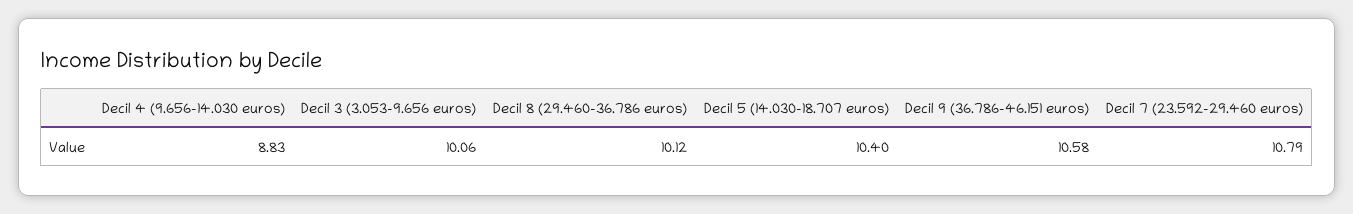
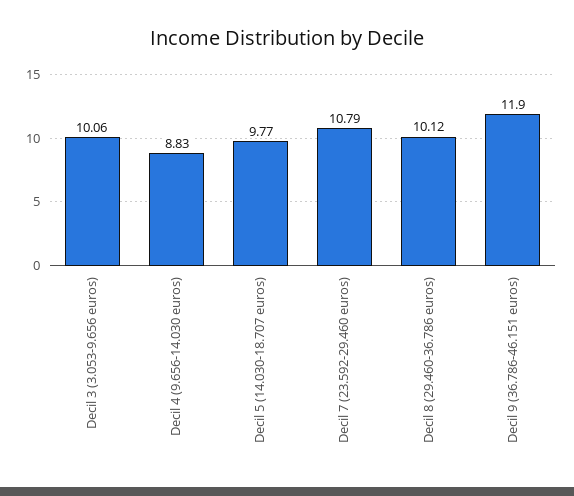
  {
    "Decil 4 (9.656-14.030 euros)": 8.83,
    "Decil 3 (3.053-9.656 euros)": 10.06,
    "Decil 8 (29.460-36.786 euros)": 10.12,
-   "Decil 5 (14.030-18.707 euros)": 10.4,
+   "Decil 5 (14.030-18.707 euros)": 9.77,
-   "Decil 9 (36.786-46.151 euros)": 10.58,
+   "Decil 9 (36.786-46.151 euros)": 11.9,
    "Decil 7 (23.592-29.460 euros)": 10.79
  }

